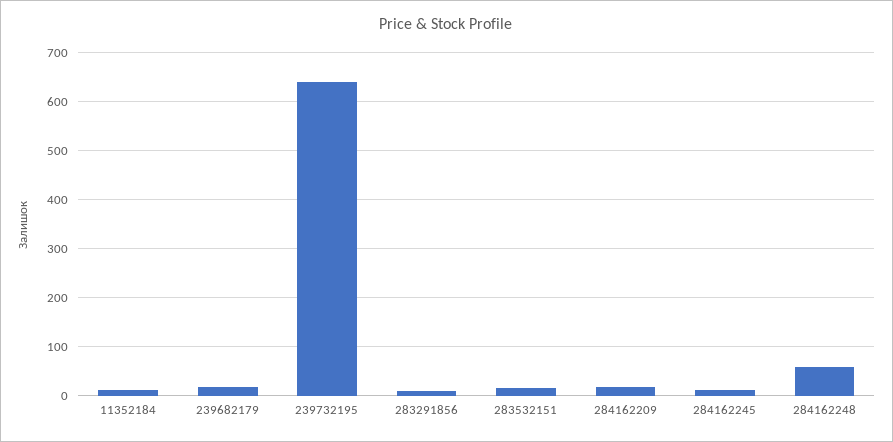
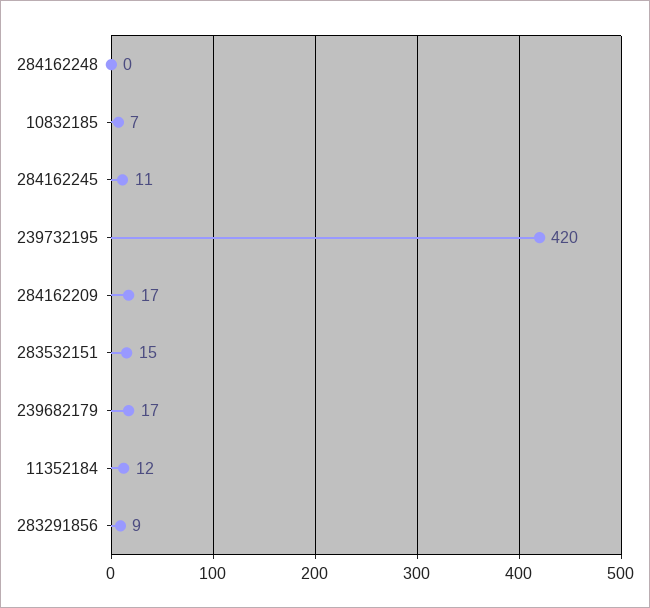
  {
    "11352184": 12,
    "239682179": 17,
-   "239732195": 640,
+   "239732195": 420,
    "283291856": 9,
    "283532151": 15,
    "284162209": 17,
    "284162245": 11,
-   "284162248": 60
+   "284162248": 0,
+   "10832185": 7
  }

